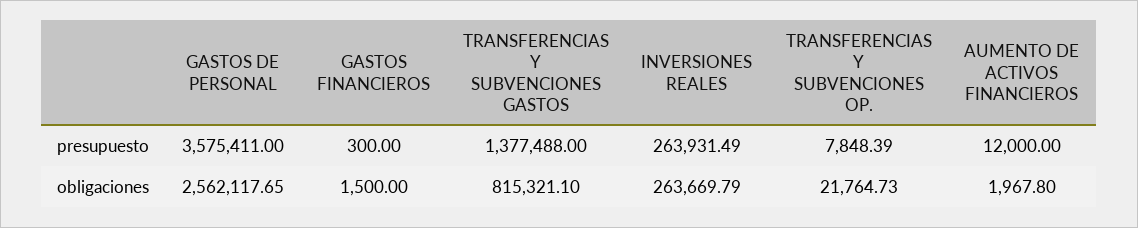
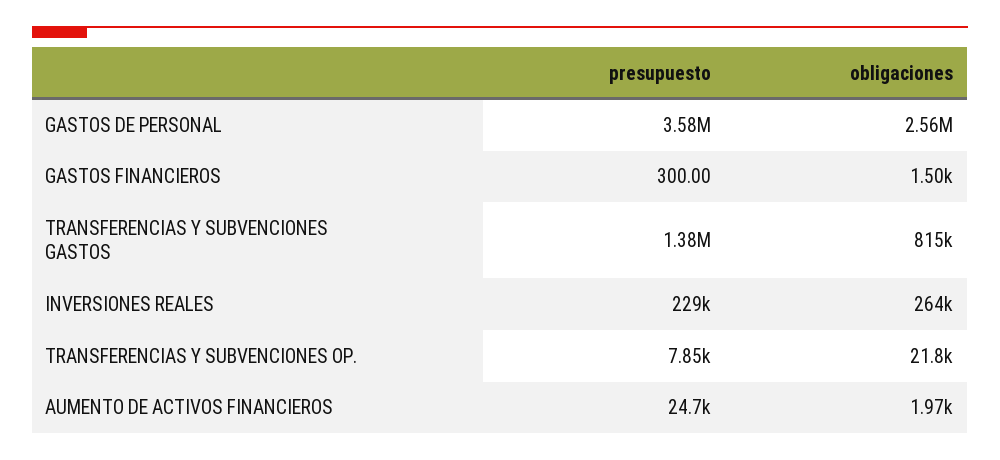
  {
    "GASTOS DE PERSONAL": {
      "presupuesto": 3575411,
      "obligaciones": 2562117.65
    },
    "GASTOS FINANCIEROS": {
      "presupuesto": 300,
      "obligaciones": 1500
    },
    "TRANSFERENCIAS Y SUBVENCIONES GASTOS": {
      "presupuesto": 1377488,
      "obligaciones": 815321.1
    },
    "INVERSIONES REALES": {
-     "presupuesto": 263931.49,
+     "presupuesto": 229000,
      "obligaciones": 263669.79
    },
    "TRANSFERENCIAS Y SUBVENCIONES OP.": {
      "presupuesto": 7848.39,
      "obligaciones": 21764.73
    },
    "AUMENTO DE ACTIVOS FINANCIEROS": {
-     "presupuesto": 12000,
+     "presupuesto": 24700,
      "obligaciones": 1967.8
    }
  }

